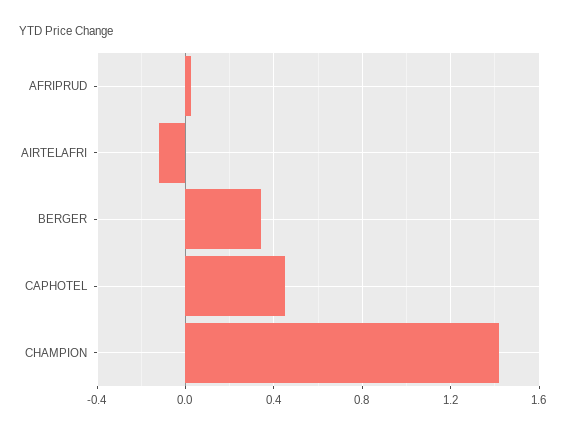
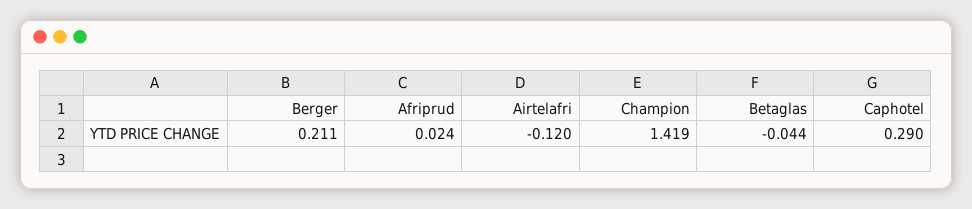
  {
    "AFRIPRUD": 0.024,
    "AIRTELAFRI": -0.12,
-   "BERGER": 0.35,
+   "BERGER": 0.211,
-   "CAPHOTEL": 0.45,
+   "CAPHOTEL": 0.29,
-   "CHAMPION": 1.419
+   "CHAMPION": 1.419,
+   "Betaglas": -0.044
  }

